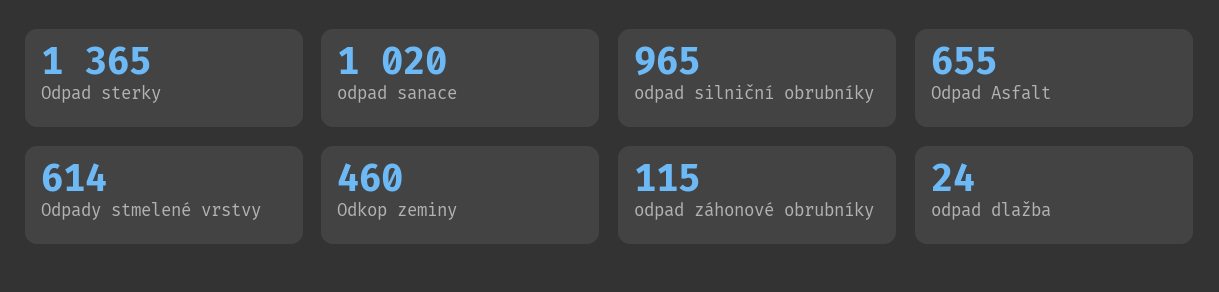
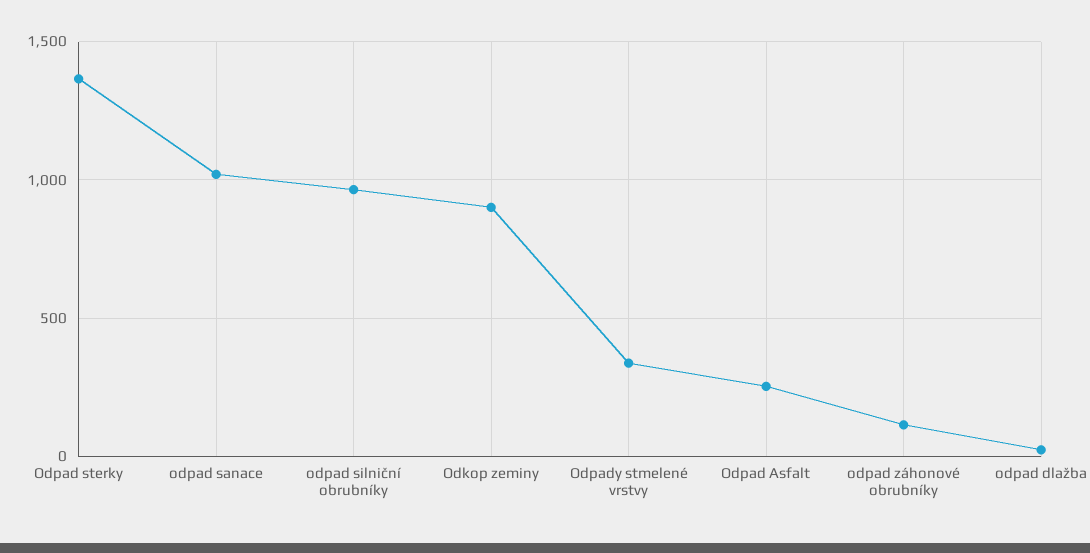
  {
    "Odpad sterky": 1365,
    "odpad sanace": 1020,
    "odpad silniční obrubníky": 965,
-   "Odpad Asfalt": 655,
+   "Odpad Asfalt": 250,
-   "Odpady stmelené vrstvy": 614,
+   "Odpady stmelené vrstvy": 350,
-   "Odkop zeminy": 460,
+   "Odkop zeminy": 900,
    "odpad záhonové obrubníky": 115,
    "odpad dlažba": 24
  }

